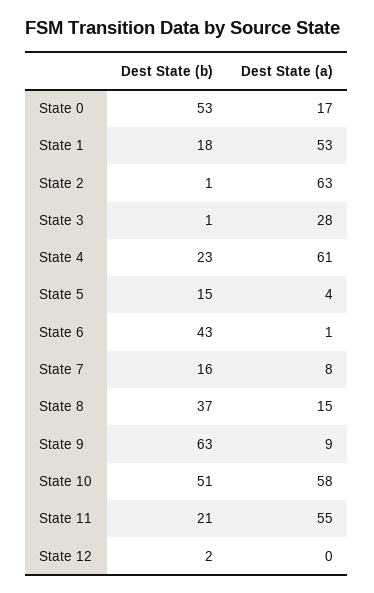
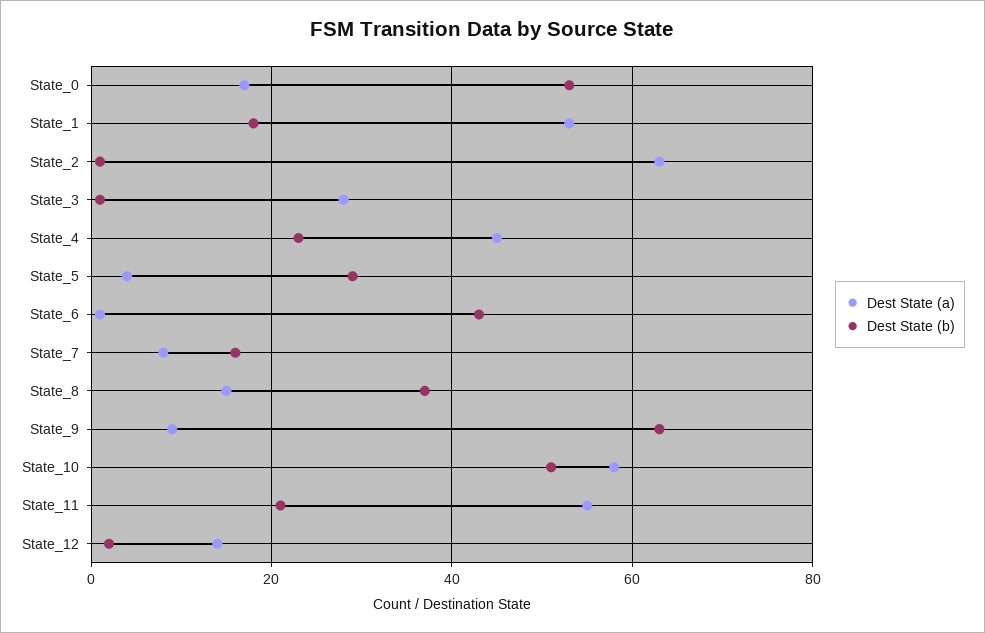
  {
    "Dest State (b)": {
      "State 0": 53,
      "State 1": 18,
      "State 2": 1,
      "State 3": 1,
      "State 4": 23,
-     "State 5": 15,
+     "State 5": 30,
      "State 6": 43,
      "State 7": 16,
      "State 8": 37,
      "State 9": 63,
      "State 10": 51,
      "State 11": 21,
      "State 12": 2
    },
    "Dest State (a)": {
      "State 0": 17,
      "State 1": 53,
      "State 2": 63,
      "State 3": 28,
-     "State 4": 61,
+     "State 4": 45,
      "State 5": 4,
      "State 6": 1,
      "State 7": 8,
      "State 8": 15,
      "State 9": 9,
      "State 10": 58,
      "State 11": 55,
-     "State 12": 0
+     "State 12": 15
    }
  }

